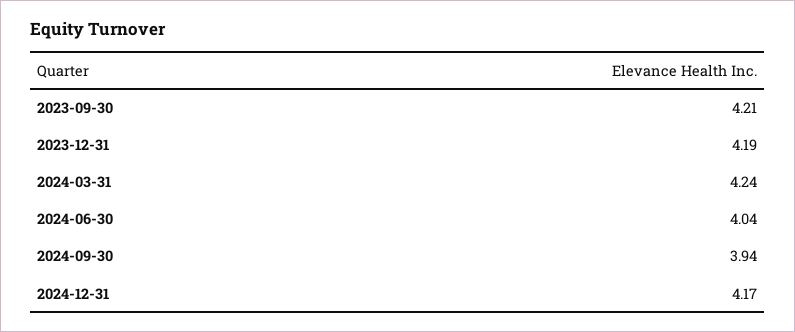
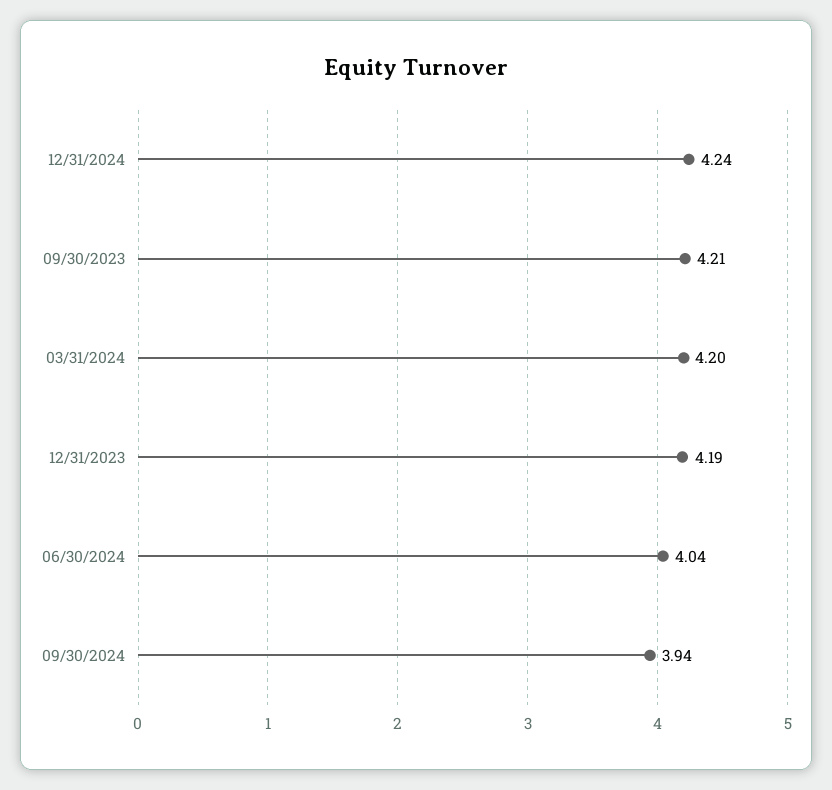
  {
    "2023-09-30": 4.21,
    "2023-12-31": 4.19,
-   "2024-03-31": 4.24,
+   "2024-03-31": 4.2,
    "2024-06-30": 4.04,
    "2024-09-30": 3.94,
-   "2024-12-31": 4.17
+   "2024-12-31": 4.24
  }

